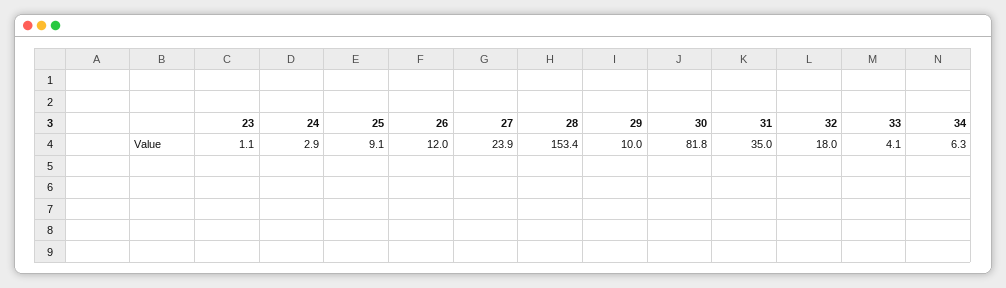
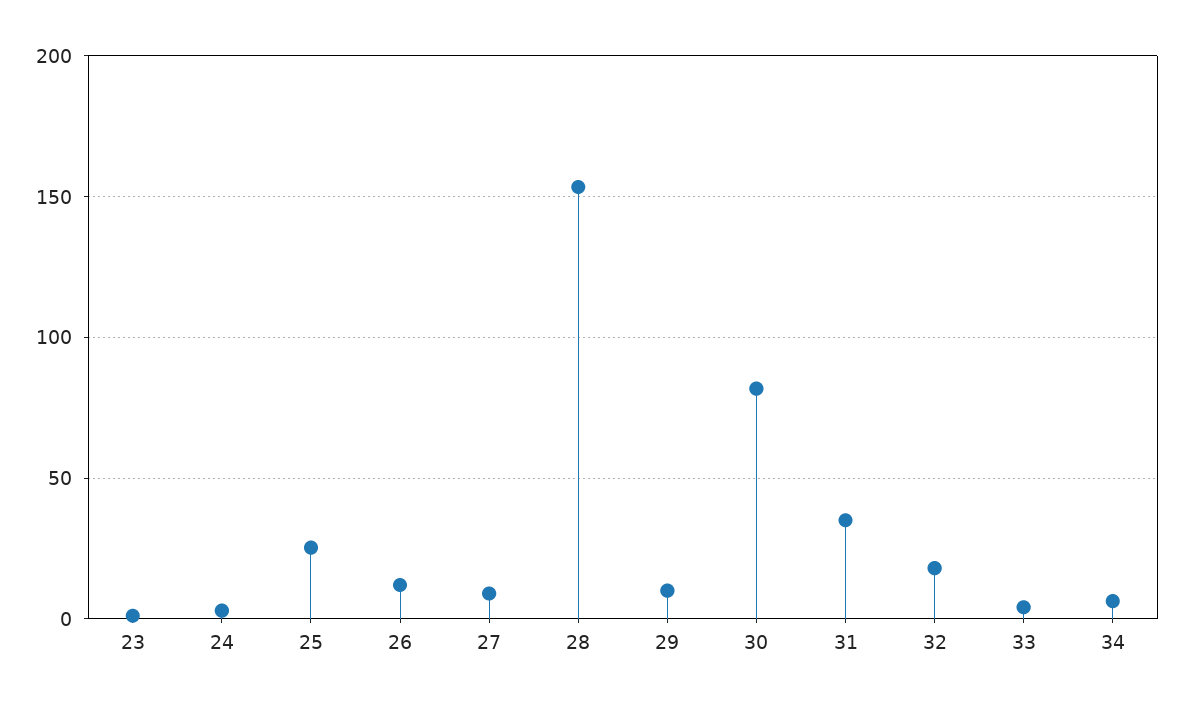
  {
    "23": 1.1,
    "24": 2.9,
-   "25": 9.1,
+   "25": 25,
    "26": 12,
-   "27": 23.9,
+   "27": 10,
    "28": 153.4,
    "29": 10,
    "30": 81.8,
    "31": 35,
    "32": 18,
    "33": 4.1,
    "34": 6.3
  }

